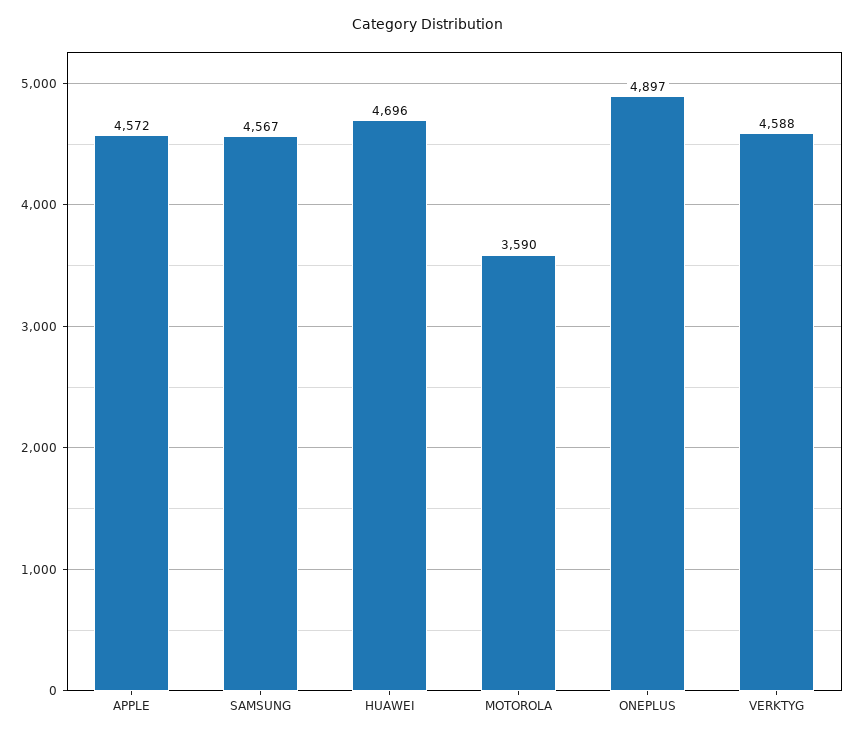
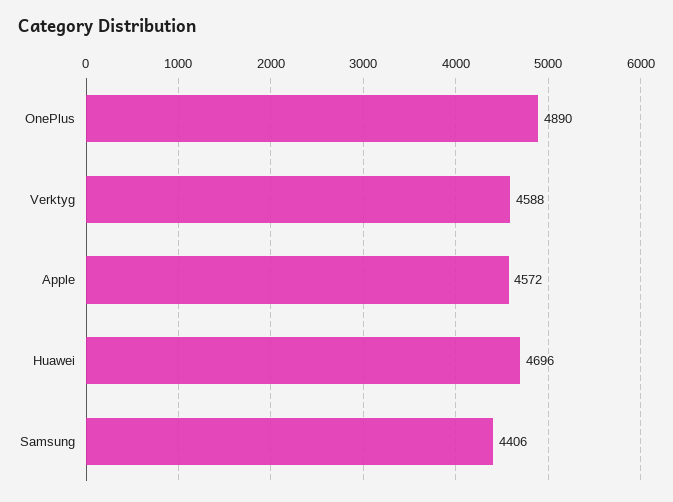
  {
    "APPLE": 4572,
-   "SAMSUNG": 4567,
+   "SAMSUNG": 4406,
    "HUAWEI": 4696,
-   "MOTOROLA": 3590,
-   "ONEPLUS": 4897,
+   "ONEPLUS": 4890,
    "VERKTYG": 4588
  }

